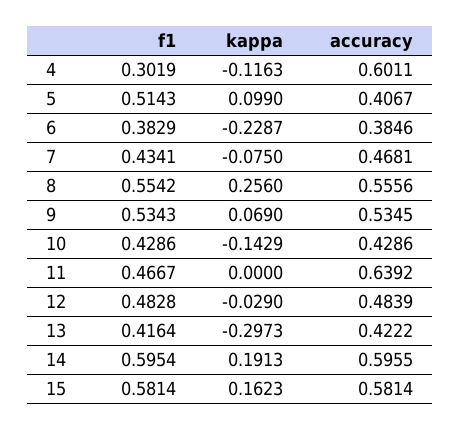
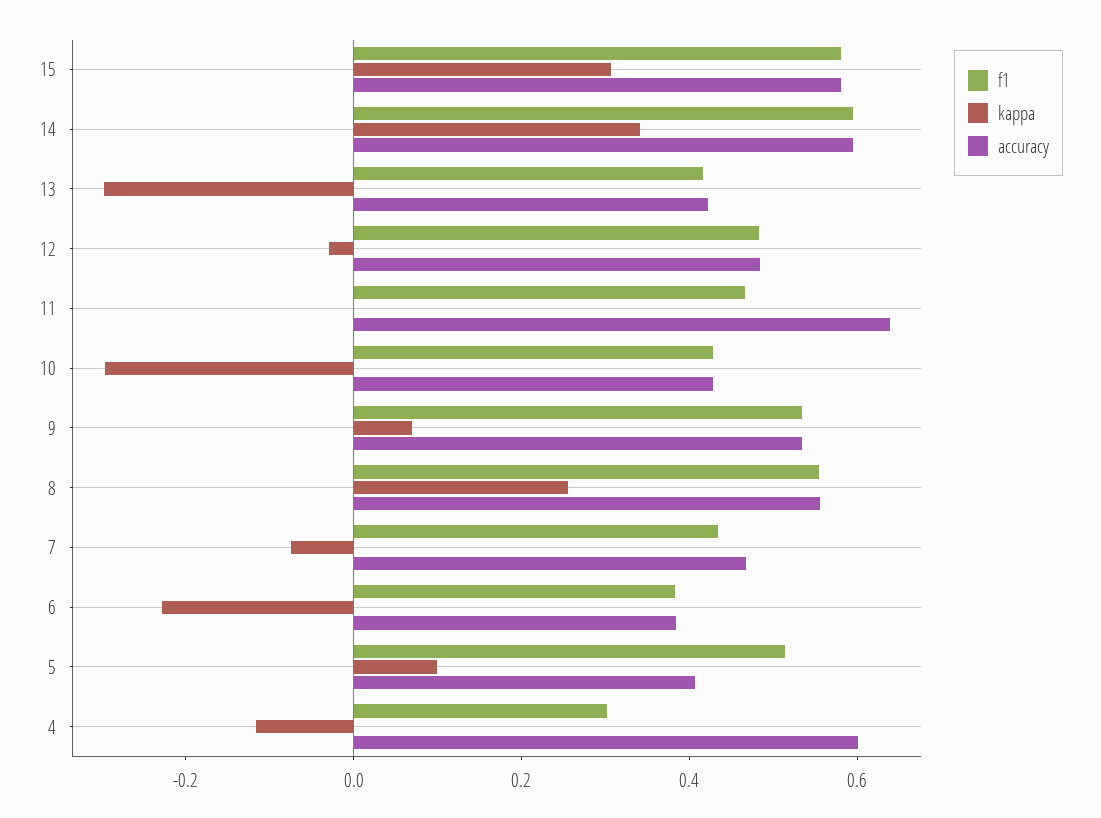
  {
    "f1": {
      "4": 0.3019,
      "5": 0.5143,
      "6": 0.3829,
      "7": 0.4341,
      "8": 0.5542,
      "9": 0.5343,
      "10": 0.4286,
      "11": 0.4667,
      "12": 0.4828,
      "13": 0.4164,
      "14": 0.5954,
      "15": 0.5814
    },
    "kappa": {
      "4": -0.1163,
      "5": 0.099,
      "6": -0.2287,
      "7": -0.075,
      "8": 0.256,
      "9": 0.069,
-     "10": -0.1429,
+     "10": -0.3,
      "11": 0,
      "12": -0.029,
      "13": -0.2973,
-     "14": 0.1913,
+     "14": 0.35,
-     "15": 0.1623
+     "15": 0.3
    },
    "accuracy": {
      "4": 0.6011,
      "5": 0.4067,
      "6": 0.3846,
      "7": 0.4681,
      "8": 0.5556,
      "9": 0.5345,
      "10": 0.4286,
      "11": 0.6392,
      "12": 0.4839,
      "13": 0.4222,
      "14": 0.5955,
      "15": 0.5814
    }
  }

